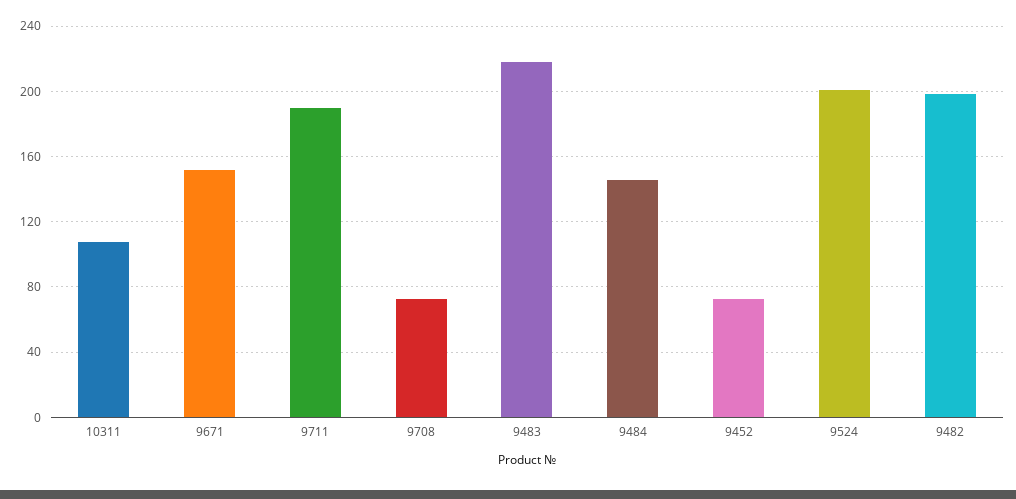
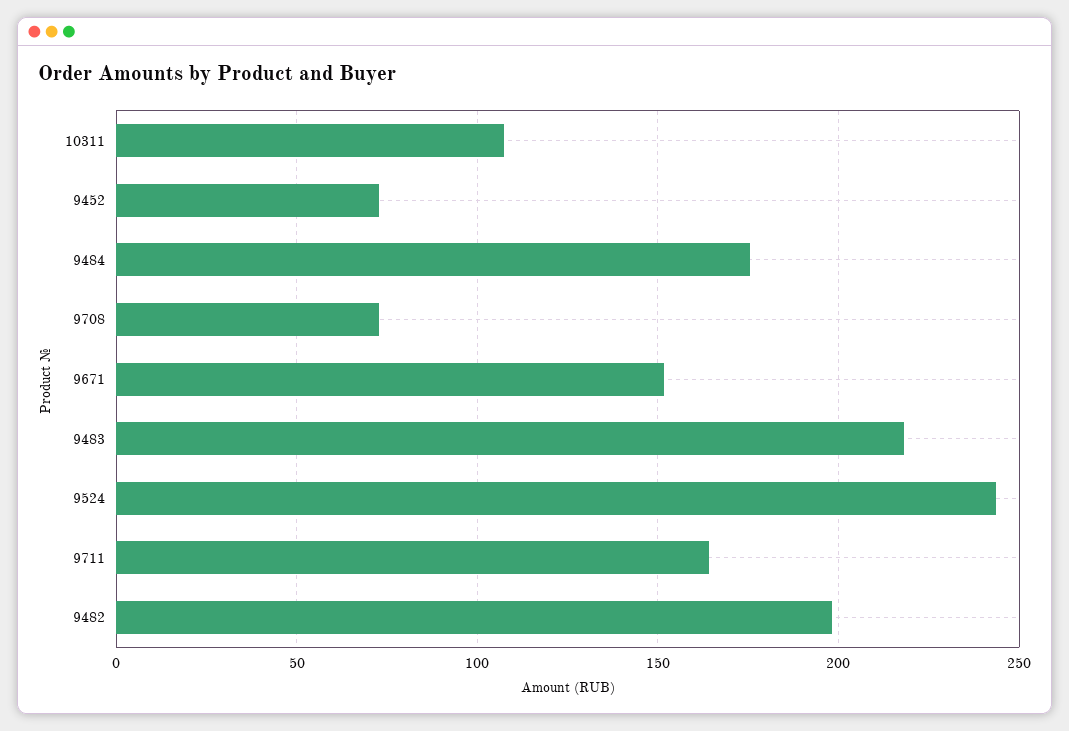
  {
    "10311": 105,
    "9671": 150,
-   "9711": 190,
+   "9711": 165,
    "9708": 75,
    "9483": 220,
-   "9484": 145,
+   "9484": 175,
    "9452": 75,
-   "9524": 200,
+   "9524": 245,
    "9482": 200
  }

